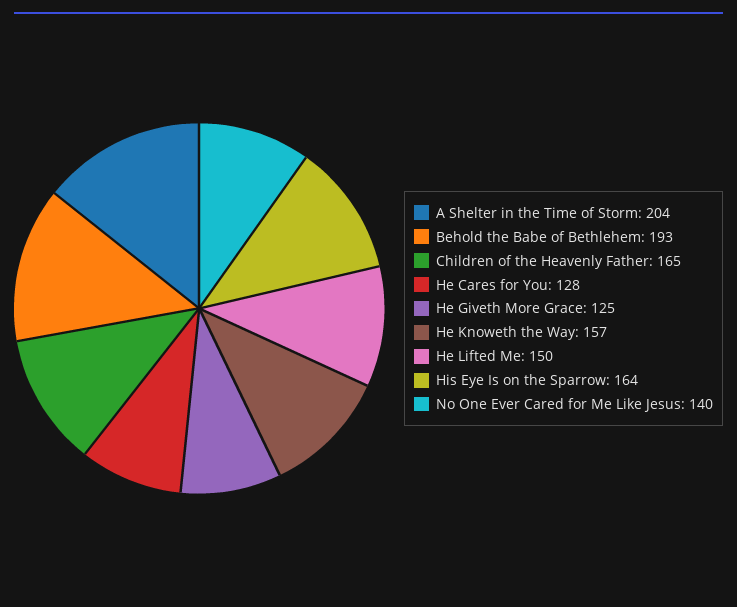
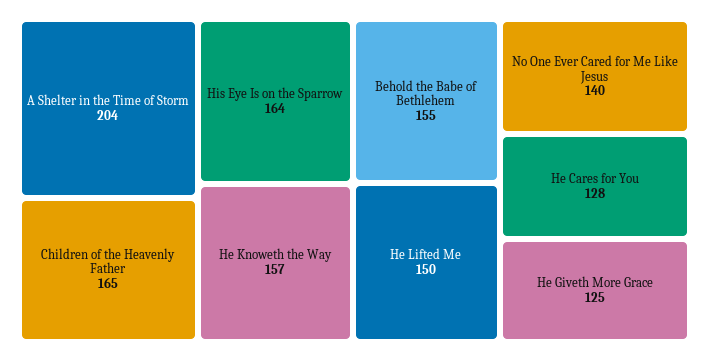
  {
    "A Shelter in the Time of Storm": 204,
-   "Behold the Babe of Bethlehem": 193,
+   "Behold the Babe of Bethlehem": 155,
    "Children of the Heavenly Father": 165,
    "He Cares for You": 128,
    "He Giveth More Grace": 125,
    "He Knoweth the Way": 157,
    "He Lifted Me": 150,
    "His Eye Is on the Sparrow": 164,
    "No One Ever Cared for Me Like Jesus": 140
  }

